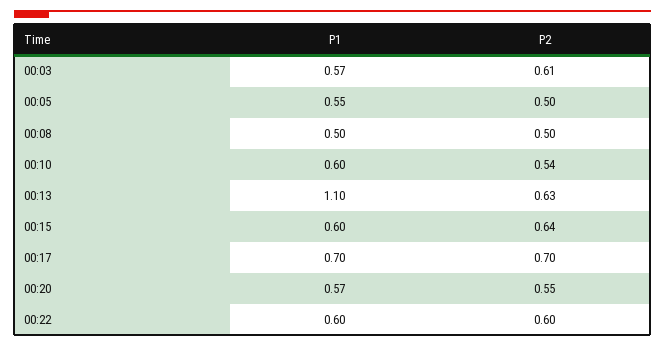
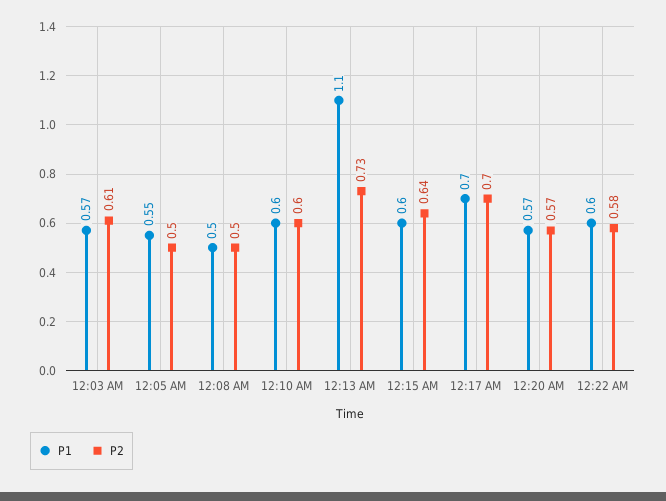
  {
    "P1": {
      "00:03": 0.57,
      "00:05": 0.55,
      "00:08": 0.5,
      "00:10": 0.6,
      "00:13": 1.1,
      "00:15": 0.6,
      "00:17": 0.7,
      "00:20": 0.57,
      "00:22": 0.6
    },
    "P2": {
      "00:03": 0.61,
      "00:05": 0.5,
      "00:08": 0.5,
-     "00:10": 0.54,
+     "00:10": 0.6,
-     "00:13": 0.63,
+     "00:13": 0.73,
      "00:15": 0.64,
      "00:17": 0.7,
-     "00:20": 0.55,
+     "00:20": 0.57,
-     "00:22": 0.6
+     "00:22": 0.58
    }
  }

